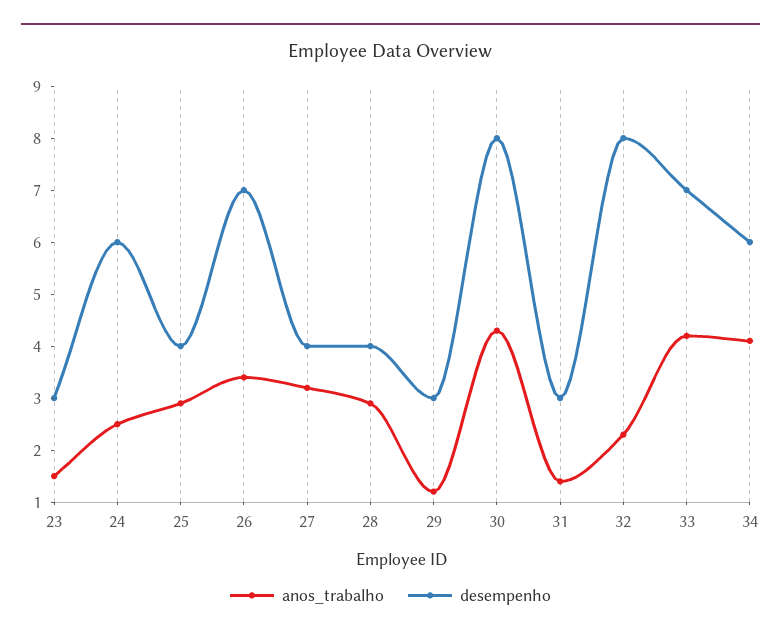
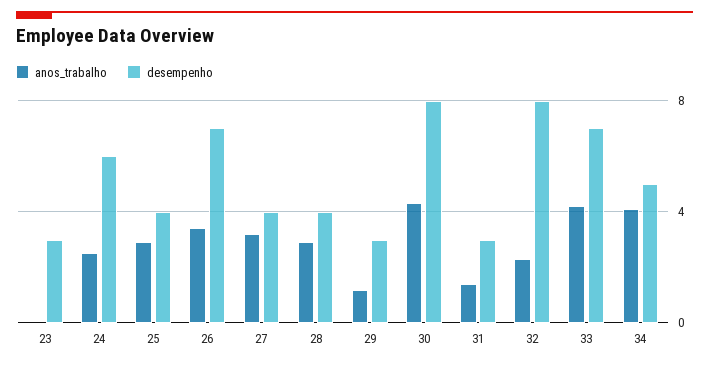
  {
    "anos_trabalho": {
-     "23": 1.5,
+     "23": 0,
      "24": 2.5,
      "25": 3,
      "26": 3.5,
      "27": 3,
      "28": 3,
      "29": 1,
      "30": 4.5,
      "31": 1.5,
      "32": 2.5,
      "33": 4,
      "34": 4
    },
    "desempenho": {
      "23": 3,
      "24": 6,
      "25": 4,
      "26": 7,
      "27": 4,
      "28": 4,
      "29": 3,
      "30": 8,
      "31": 3,
      "32": 8,
      "33": 7,
-     "34": 6
+     "34": 5
    }
  }

